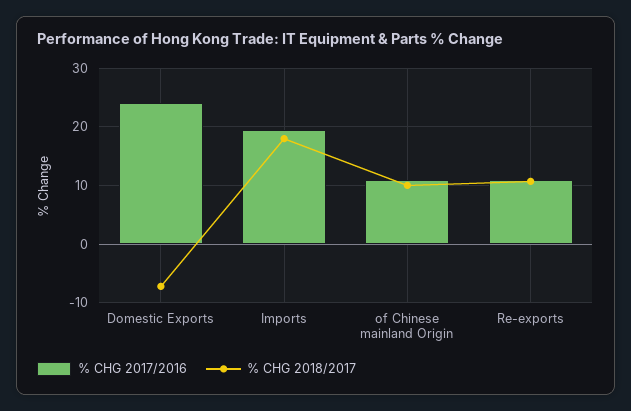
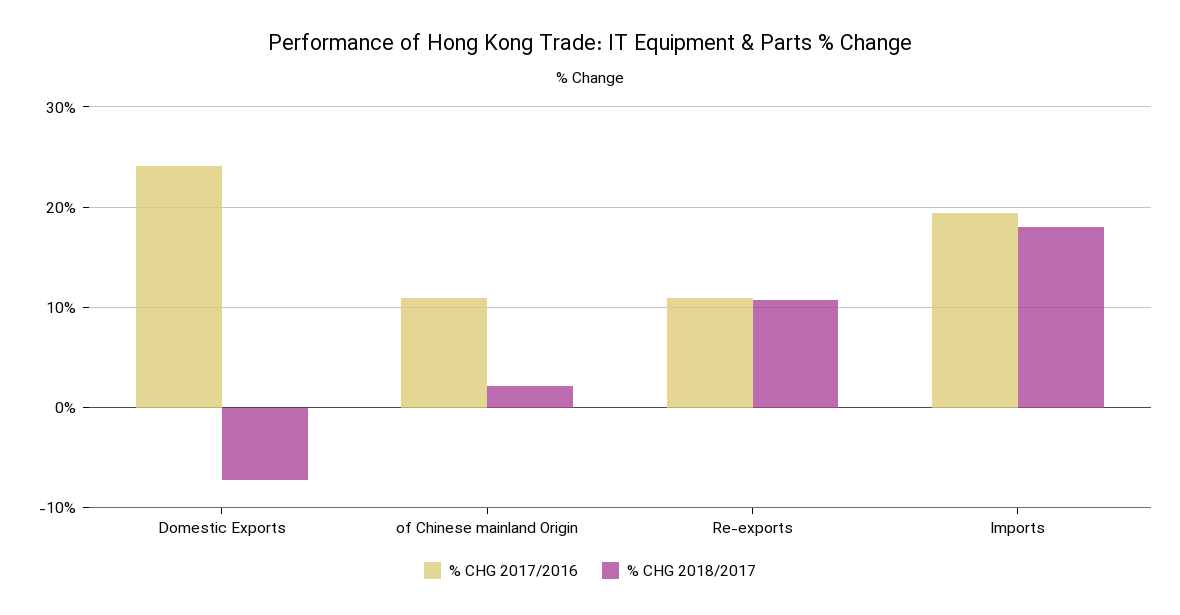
  {
    "% CHG 2017/2016": {
      "Domestic Exports": 24,
      "Imports": 19,
      "of Chinese mainland Origin": 11,
      "Re-exports": 11
    },
    "% CHG 2018/2017": {
      "Domestic Exports": -7,
      "Imports": 18,
-     "of Chinese mainland Origin": 10,
+     "of Chinese mainland Origin": 2,
      "Re-exports": 11
    }
  }

